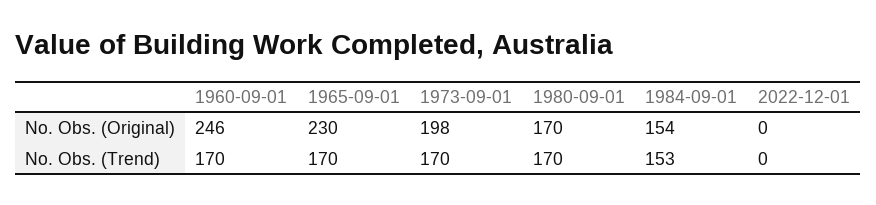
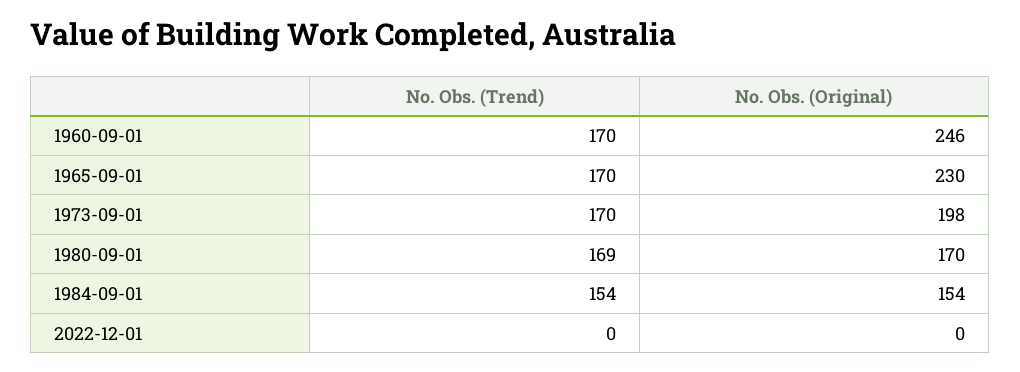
  {
    "1960-09-01": {
      "No. Obs. (Original)": 246,
      "No. Obs. (Trend)": 170
    },
    "1965-09-01": {
      "No. Obs. (Original)": 230,
      "No. Obs. (Trend)": 170
    },
    "1973-09-01": {
      "No. Obs. (Original)": 198,
      "No. Obs. (Trend)": 170
    },
    "1980-09-01": {
      "No. Obs. (Original)": 170,
-     "No. Obs. (Trend)": 170
+     "No. Obs. (Trend)": 169
    },
    "1984-09-01": {
      "No. Obs. (Original)": 154,
-     "No. Obs. (Trend)": 153
+     "No. Obs. (Trend)": 154
    },
    "2022-12-01": {
      "No. Obs. (Original)": 0,
      "No. Obs. (Trend)": 0
    }
  }

